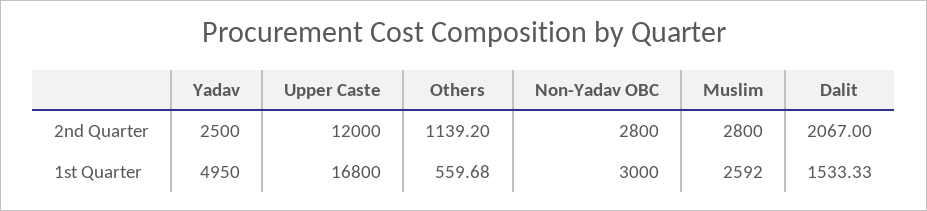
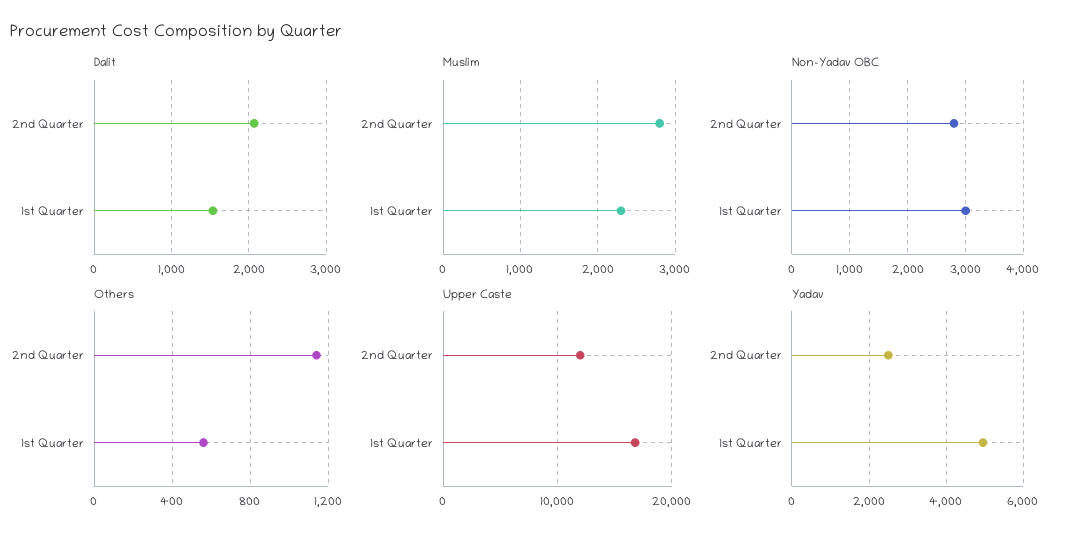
  {
    "Yadav": {
      "2nd Quarter": 2500,
      "1st Quarter": 4950
    },
    "Upper Caste": {
      "2nd Quarter": 12000,
      "1st Quarter": 16800
    },
    "Others": {
      "2nd Quarter": 1139.2,
      "1st Quarter": 559.68
    },
    "Non-Yadav OBC": {
      "2nd Quarter": 2800,
      "1st Quarter": 3000
    },
    "Muslim": {
      "2nd Quarter": 2800,
-     "1st Quarter": 2592
+     "1st Quarter": 2300
    },
    "Dalit": {
      "2nd Quarter": 2067,
      "1st Quarter": 1533.33
    }
  }

